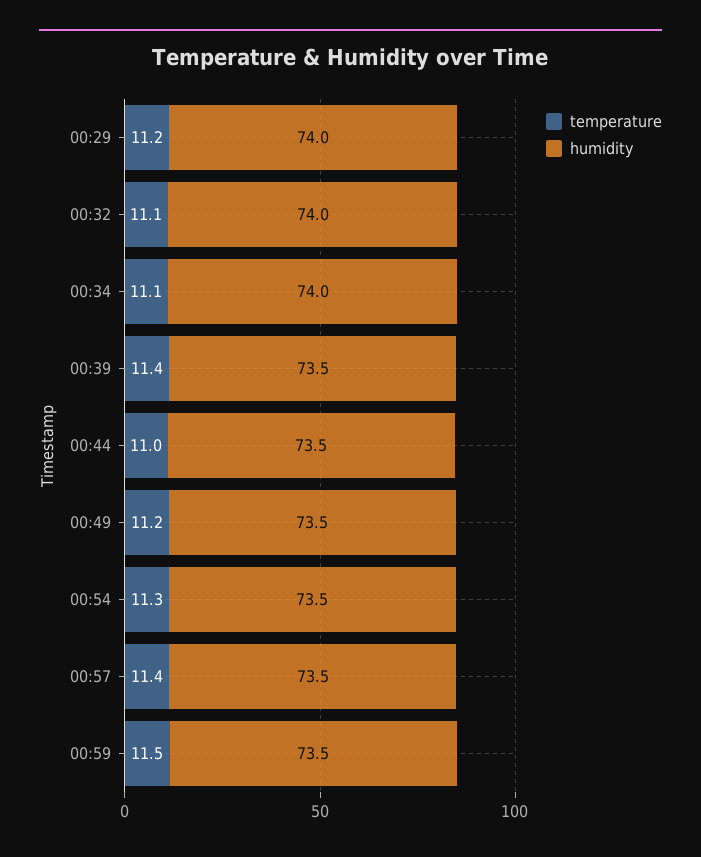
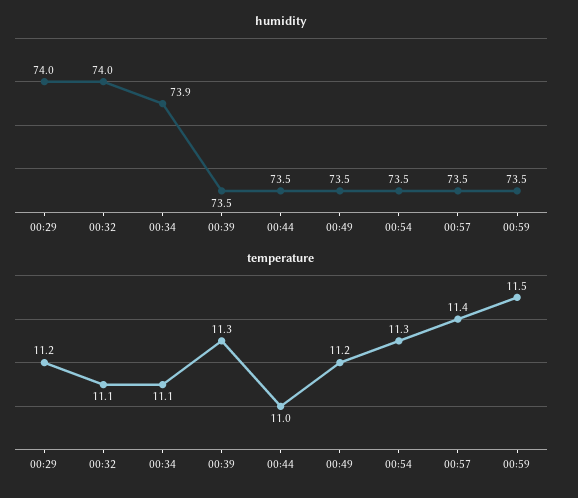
  {
    "temperature": {
      "00:29": 11.2,
      "00:32": 11.1,
      "00:34": 11.1,
-     "00:39": 11.4,
+     "00:39": 11.3,
      "00:44": 11,
      "00:49": 11.2,
      "00:54": 11.3,
      "00:57": 11.4,
      "00:59": 11.5
    },
    "humidity": {
      "00:29": 74,
      "00:32": 74,
-     "00:34": 74,
+     "00:34": 73.9,
      "00:39": 73.5,
      "00:44": 73.5,
      "00:49": 73.5,
      "00:54": 73.5,
      "00:57": 73.5,
      "00:59": 73.5
    }
  }

